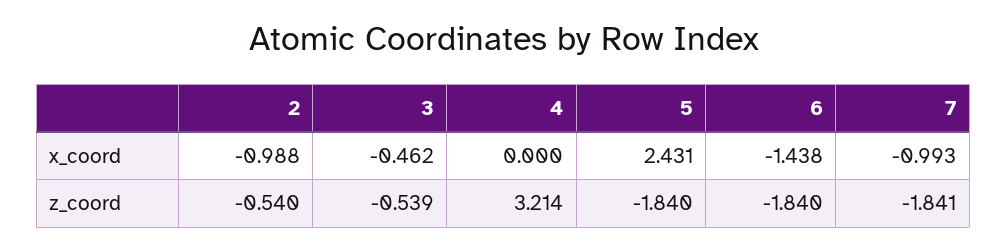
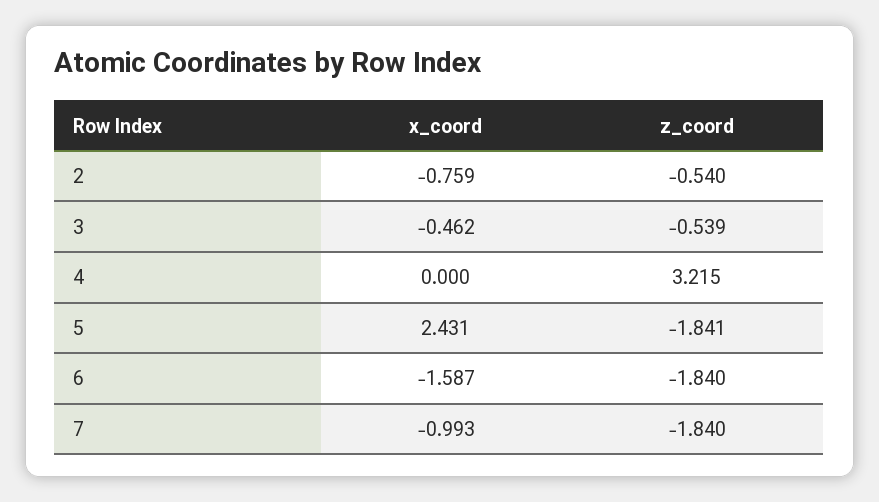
  {
    "2": {
-     "x_coord": -0.988,
+     "x_coord": -0.759,
      "z_coord": -0.54
    },
    "3": {
      "x_coord": -0.462,
      "z_coord": -0.539
    },
    "4": {
      "x_coord": 0,
-     "z_coord": 3.214
+     "z_coord": 3.215
    },
    "5": {
      "x_coord": 2.431,
-     "z_coord": -1.84
+     "z_coord": -1.841
    },
    "6": {
-     "x_coord": -1.438,
+     "x_coord": -1.587,
      "z_coord": -1.84
    },
    "7": {
      "x_coord": -0.993,
-     "z_coord": -1.841
+     "z_coord": -1.84
    }
  }

